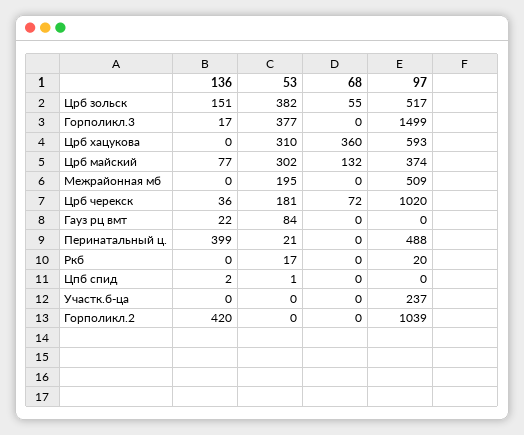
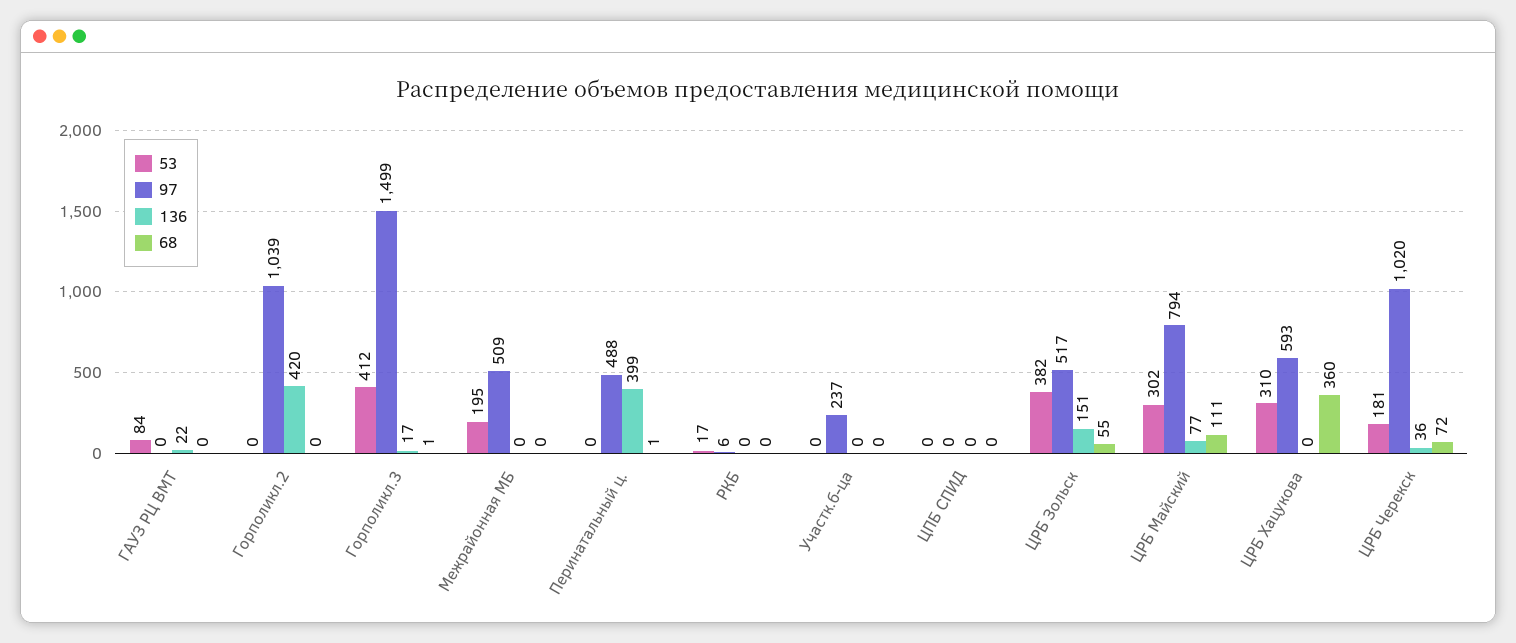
  {
    "136": {
      "Црб зольск": 151,
      "Горполикл.3": 17,
      "Црб хацукова": 0,
      "Црб майский": 77,
      "Межрайонная мб": 0,
      "Црб черекск": 36,
      "Гауз рц вмт": 22,
      "Перинатальный ц.": 399,
      "Ркб": 0,
-     "Цпб спид": 2,
+     "Цпб спид": 0,
      "Участк.б-ца": 0,
      "Горполикл.2": 420
    },
    "53": {
      "Црб зольск": 382,
-     "Горполикл.3": 377,
+     "Горполикл.3": 412,
      "Црб хацукова": 310,
      "Црб майский": 302,
      "Межрайонная мб": 195,
      "Црб черекск": 181,
      "Гауз рц вмт": 84,
-     "Перинатальный ц.": 21,
+     "Перинатальный ц.": 0,
      "Ркб": 17,
-     "Цпб спид": 1,
+     "Цпб спид": 0,
      "Участк.б-ца": 0,
      "Горполикл.2": 0
    },
    "68": {
      "Црб зольск": 55,
-     "Горполикл.3": 0,
+     "Горполикл.3": 1,
      "Црб хацукова": 360,
-     "Црб майский": 132,
+     "Црб майский": 111,
      "Межрайонная мб": 0,
      "Црб черекск": 72,
      "Гауз рц вмт": 0,
-     "Перинатальный ц.": 0,
+     "Перинатальный ц.": 1,
      "Ркб": 0,
      "Цпб спид": 0,
      "Участк.б-ца": 0,
      "Горполикл.2": 0
    },
    "97": {
      "Црб зольск": 517,
      "Горполикл.3": 1499,
      "Црб хацукова": 593,
-     "Црб майский": 374,
+     "Црб майский": 794,
      "Межрайонная мб": 509,
      "Црб черекск": 1020,
      "Гауз рц вмт": 0,
      "Перинатальный ц.": 488,
-     "Ркб": 20,
+     "Ркб": 6,
      "Цпб спид": 0,
      "Участк.б-ца": 237,
      "Горполикл.2": 1039
    }
  }

